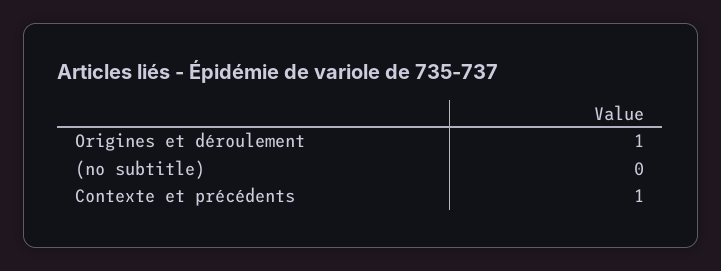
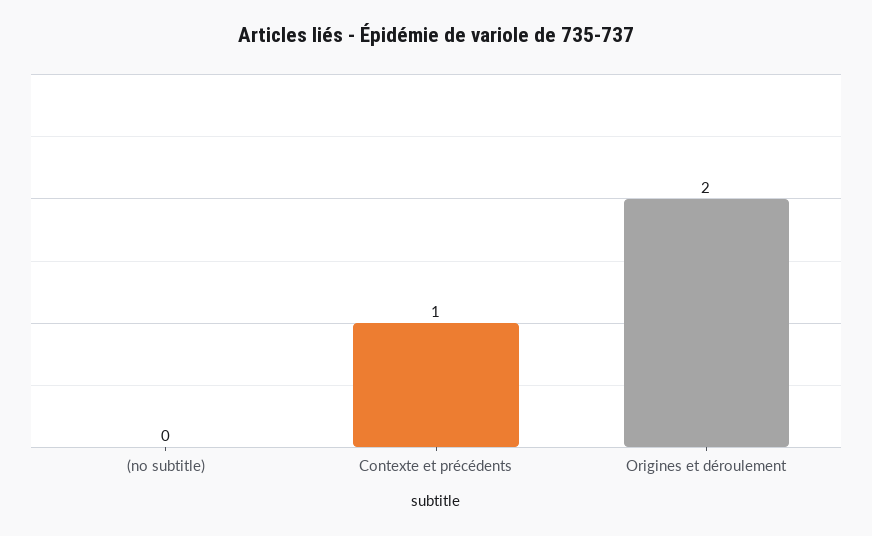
  {
-   "Origines et déroulement": 1,
+   "Origines et déroulement": 2,
    "(no subtitle)": 0,
    "Contexte et précédents": 1
  }

